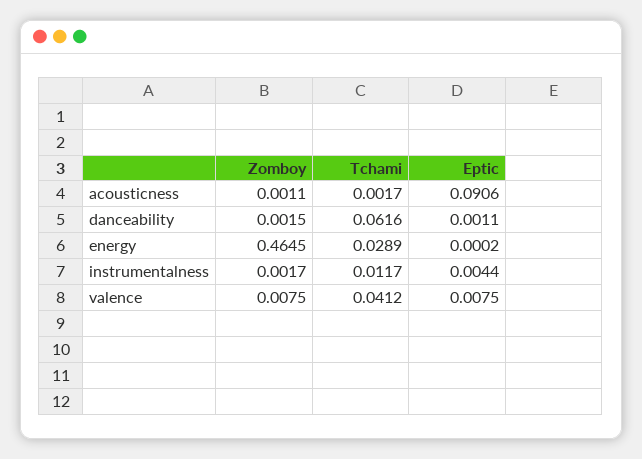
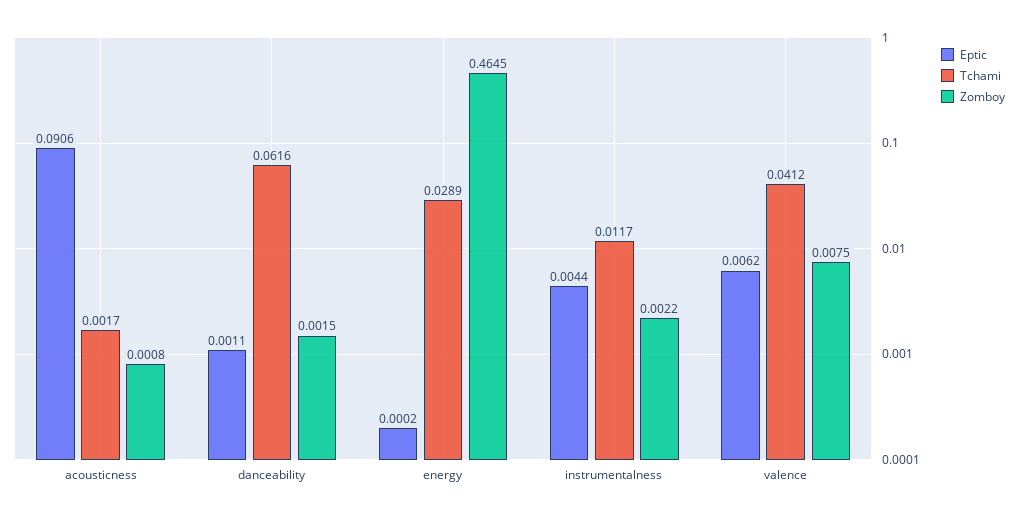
  {
    "Zomboy": {
-     "acousticness": 0.0011,
+     "acousticness": 0.0008,
      "danceability": 0.0015,
      "energy": 0.4645,
-     "instrumentalness": 0.0017,
+     "instrumentalness": 0.0022,
      "valence": 0.0075
    },
    "Tchami": {
      "acousticness": 0.0017,
      "danceability": 0.0616,
      "energy": 0.0289,
      "instrumentalness": 0.0117,
      "valence": 0.0412
    },
    "Eptic": {
      "acousticness": 0.0906,
      "danceability": 0.0011,
      "energy": 0.0002,
      "instrumentalness": 0.0044,
-     "valence": 0.0075
+     "valence": 0.0062
    }
  }

